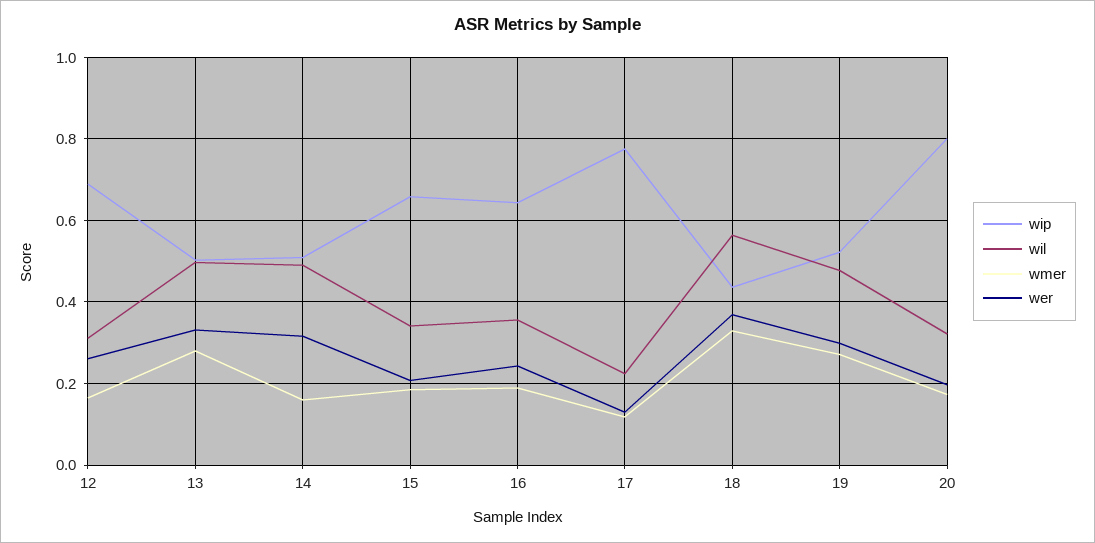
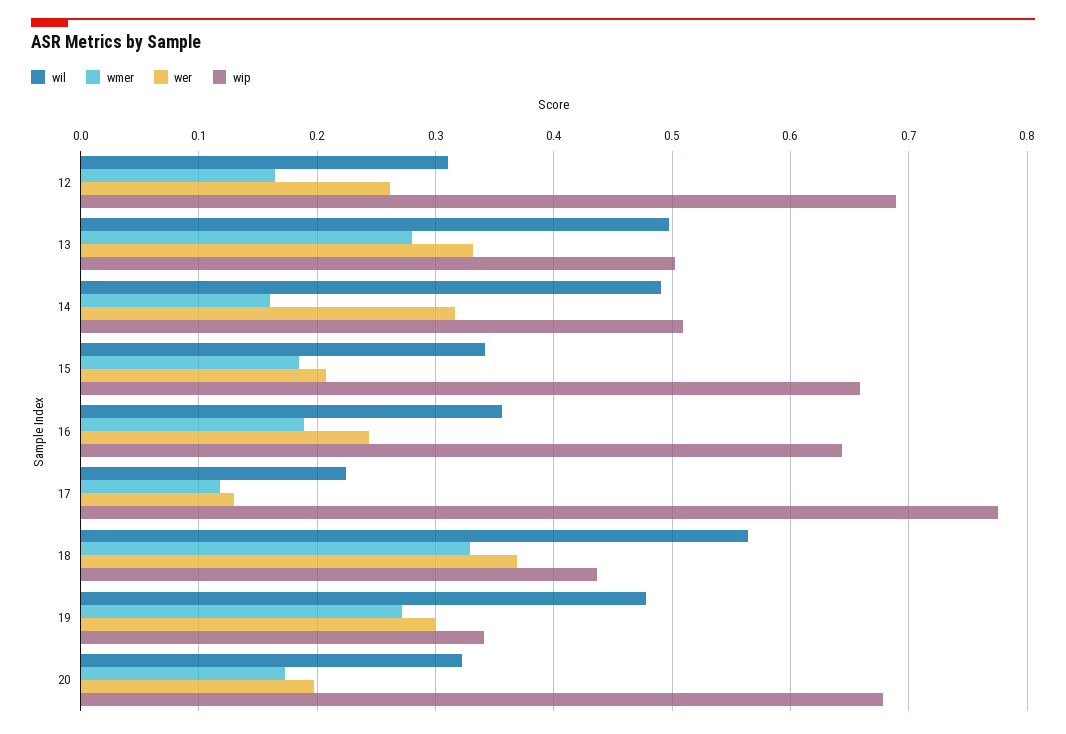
  {
    "wip": {
      "12": 0.69,
      "13": 0.5,
      "14": 0.51,
      "15": 0.66,
      "16": 0.64,
      "17": 0.78,
      "18": 0.44,
-     "19": 0.52,
+     "19": 0.34,
-     "20": 0.8
+     "20": 0.68
    },
    "wil": {
      "12": 0.31,
      "13": 0.5,
      "14": 0.49,
      "15": 0.34,
      "16": 0.36,
      "17": 0.22,
      "18": 0.56,
      "19": 0.48,
      "20": 0.32
    },
    "wmer": {
      "12": 0.16,
      "13": 0.28,
      "14": 0.16,
      "15": 0.18,
      "16": 0.19,
      "17": 0.12,
      "18": 0.33,
      "19": 0.27,
      "20": 0.17
    },
    "wer": {
      "12": 0.26,
      "13": 0.33,
      "14": 0.32,
      "15": 0.21,
      "16": 0.24,
      "17": 0.13,
      "18": 0.37,
      "19": 0.3,
      "20": 0.2
    }
  }

